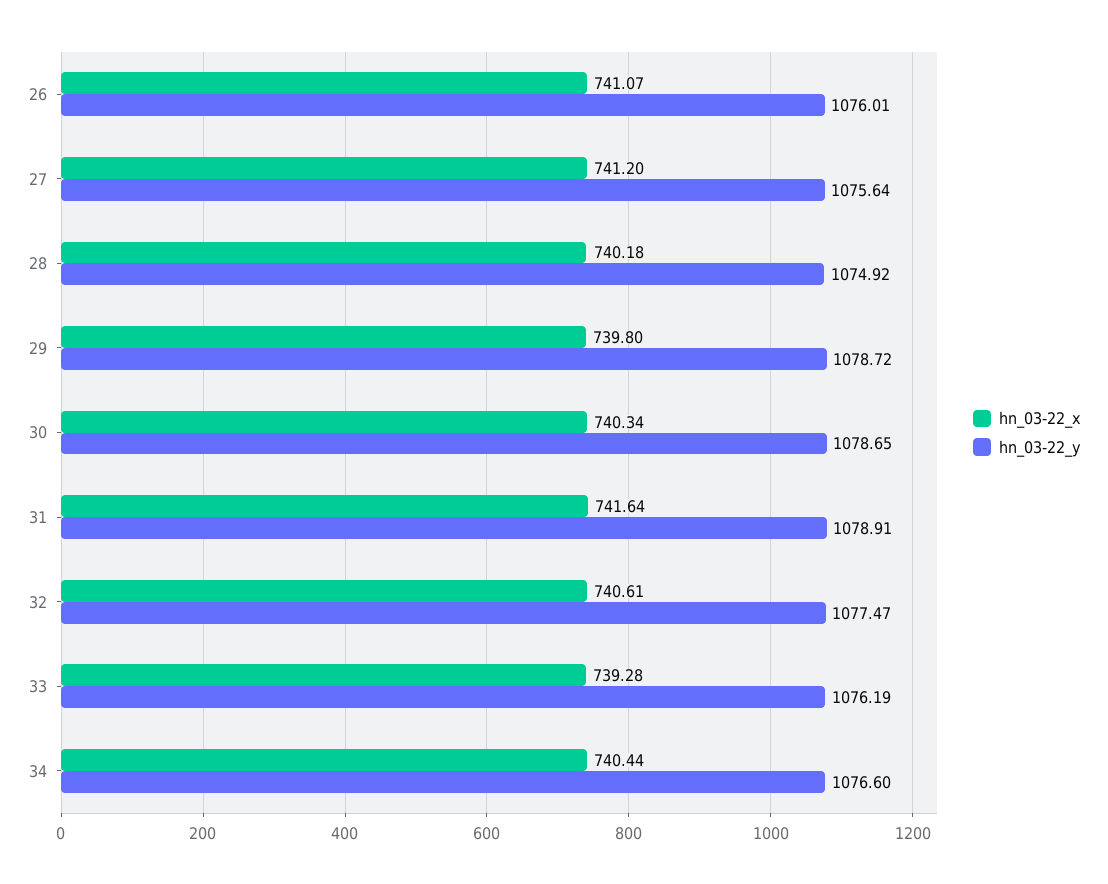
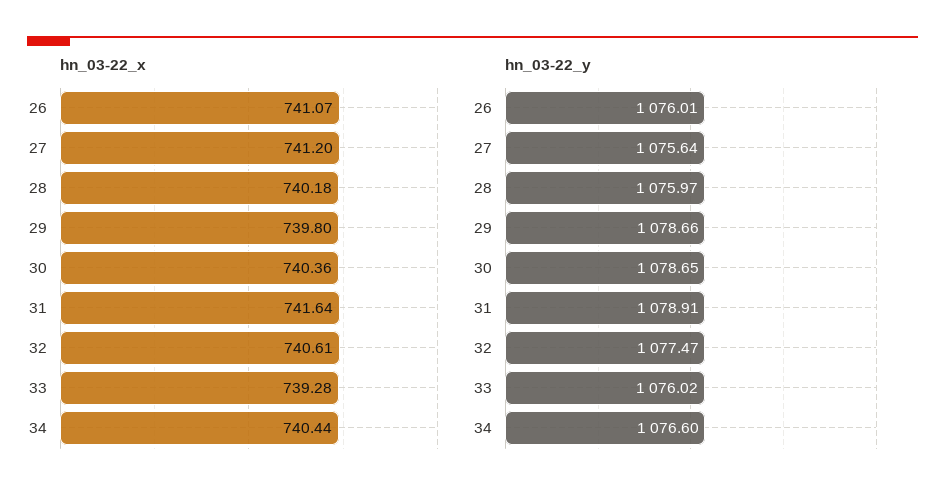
  {
    "hn_03-22_x": {
      "26": 741.07,
      "27": 741.2,
      "28": 740.18,
      "29": 739.8,
-     "30": 740.34,
+     "30": 740.36,
      "31": 741.64,
      "32": 740.61,
      "33": 739.28,
      "34": 740.44
    },
    "hn_03-22_y": {
      "26": 1076.01,
      "27": 1075.64,
-     "28": 1074.92,
+     "28": 1075.97,
-     "29": 1078.72,
+     "29": 1078.66,
      "30": 1078.65,
      "31": 1078.91,
      "32": 1077.47,
-     "33": 1076.19,
+     "33": 1076.02,
      "34": 1076.6
    }
  }

